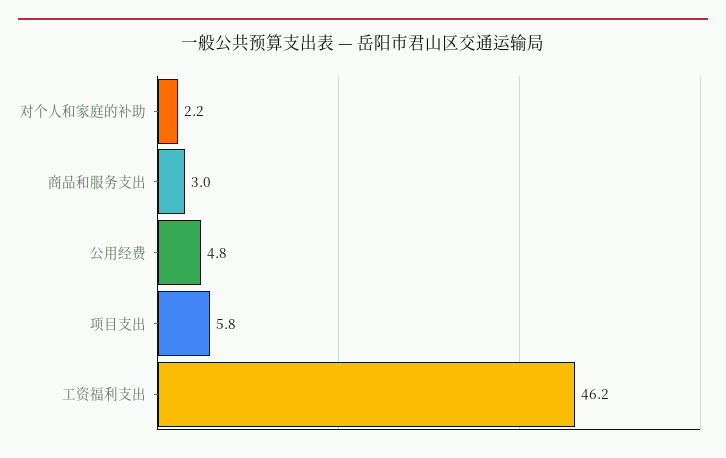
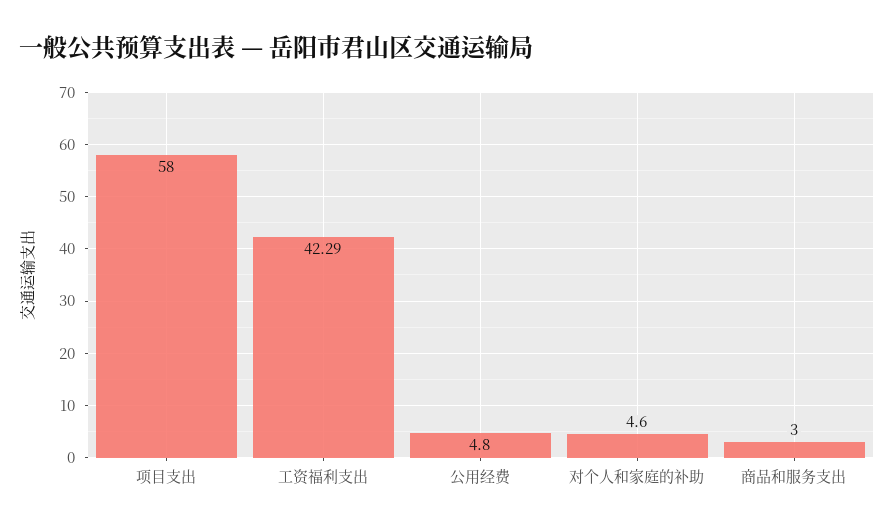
  {
-   "对个人和家庭的补助": 2.2,
+   "对个人和家庭的补助": 4.6,
    "商品和服务支出": 3,
    "公用经费": 4.8,
-   "项目支出": 5.8,
+   "项目支出": 58,
-   "工资福利支出": 46.2
+   "工资福利支出": 42.29
  }

